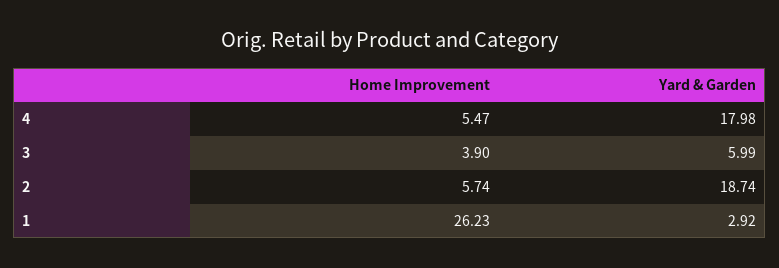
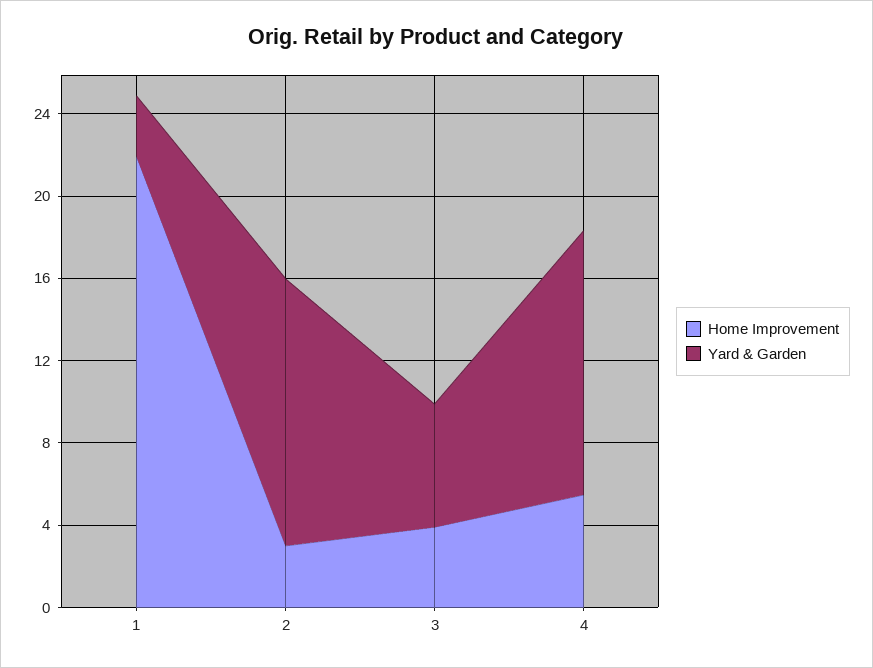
  {
    "Home Improvement": {
      "4": 5.47,
      "3": 3.9,
-     "2": 5.74,
+     "2": 3,
-     "1": 26.23
+     "1": 22
    },
    "Yard & Garden": {
-     "4": 17.98,
+     "4": 13,
      "3": 5.99,
-     "2": 18.74,
+     "2": 13,
      "1": 2.92
    }
  }

